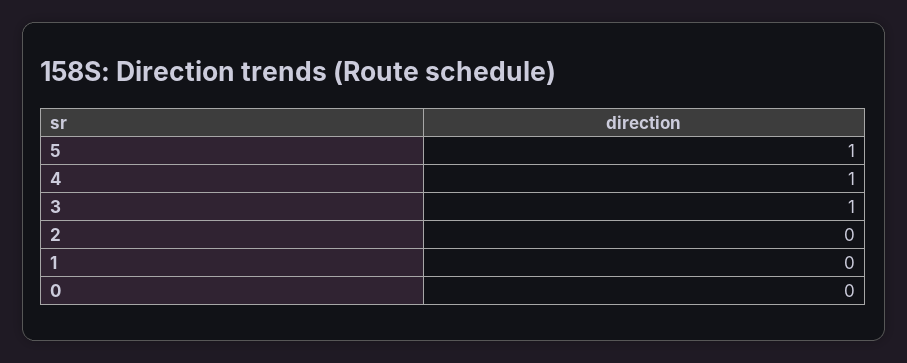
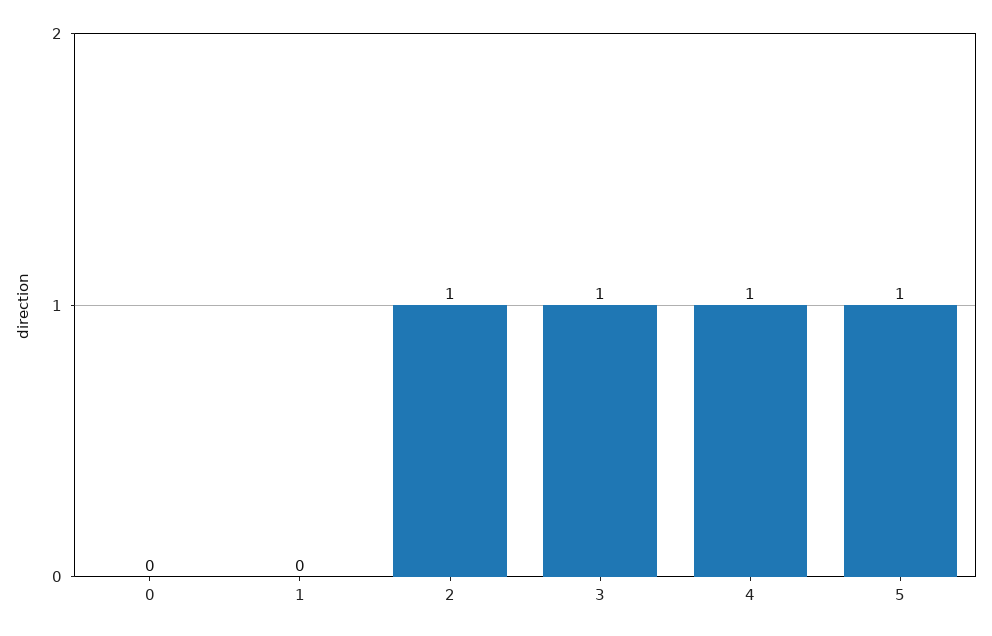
  {
    "5": 1,
    "4": 1,
    "3": 1,
-   "2": 0,
+   "2": 1,
    "1": 0,
    "0": 0
  }

